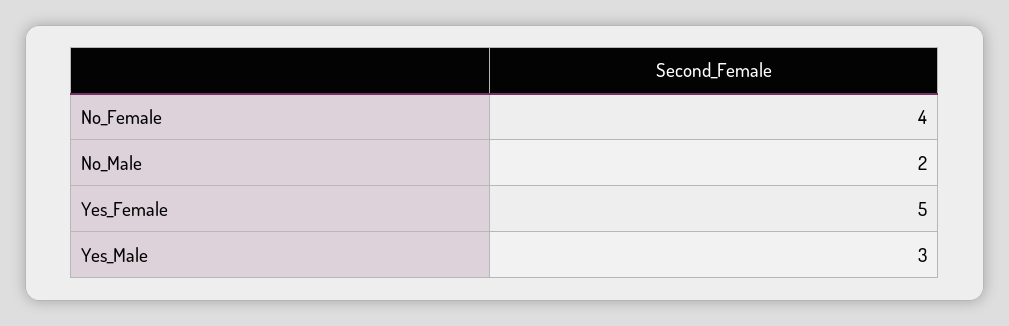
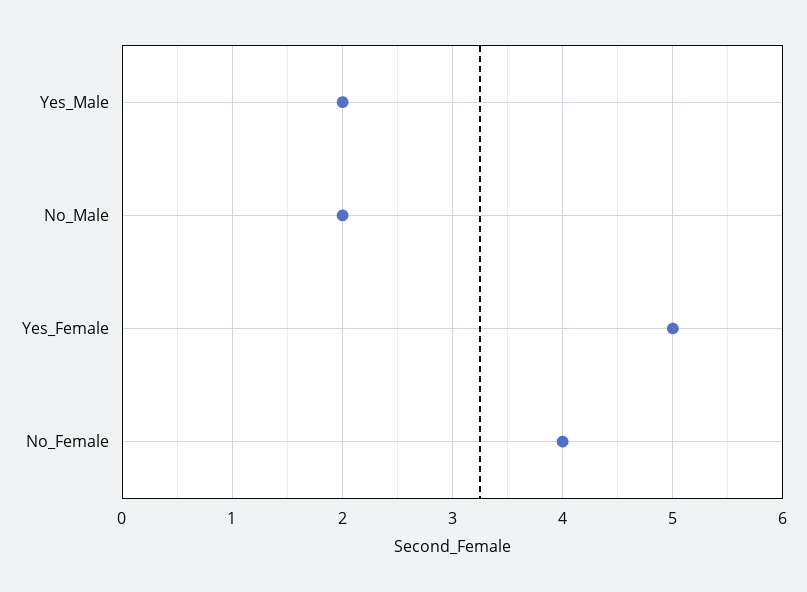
  {
    "No_Female": 4,
    "No_Male": 2,
    "Yes_Female": 5,
-   "Yes_Male": 3
+   "Yes_Male": 2
  }

